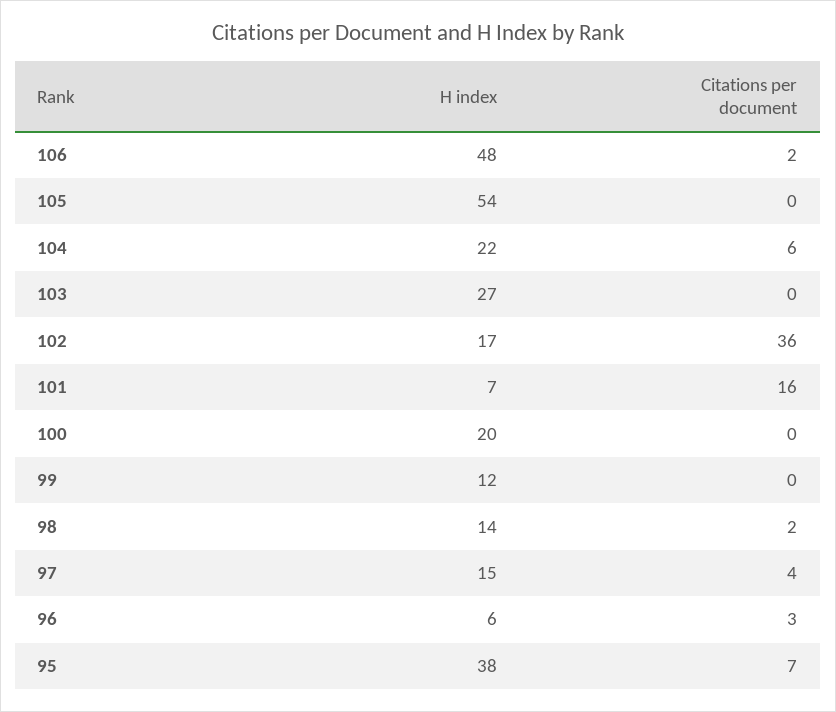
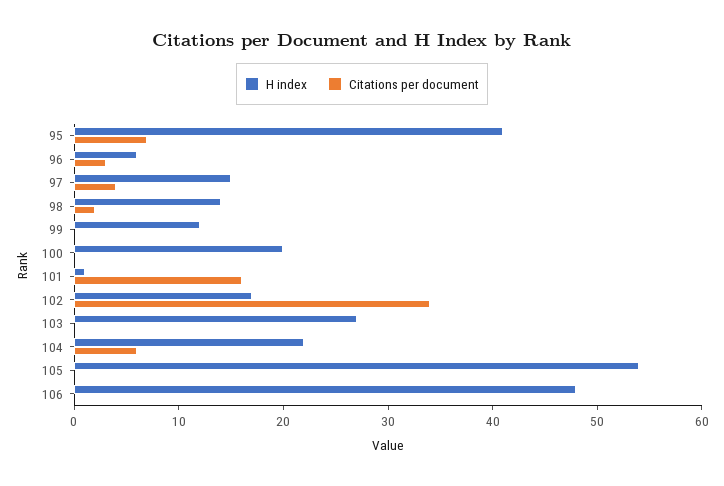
  {
    "H index": {
      "106": 48,
      "105": 54,
      "104": 22,
      "103": 27,
      "102": 17,
-     "101": 7,
+     "101": 1,
      "100": 20,
      "99": 12,
      "98": 14,
      "97": 15,
      "96": 6,
-     "95": 38
+     "95": 41
    },
    "Citations per document": {
-     "106": 2,
+     "106": 0,
      "105": 0,
      "104": 6,
      "103": 0,
-     "102": 36,
+     "102": 34,
      "101": 16,
      "100": 0,
      "99": 0,
      "98": 2,
      "97": 4,
      "96": 3,
      "95": 7
    }
  }

